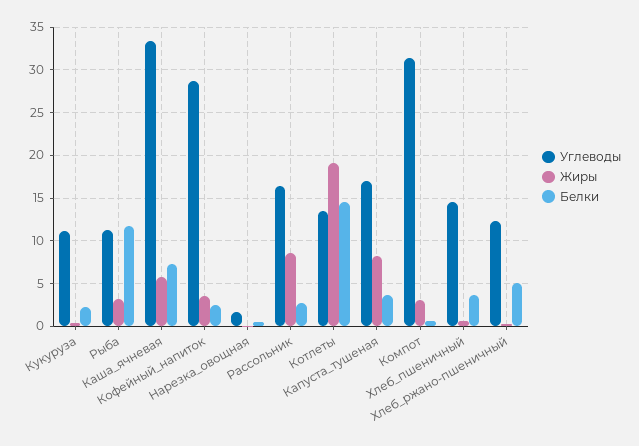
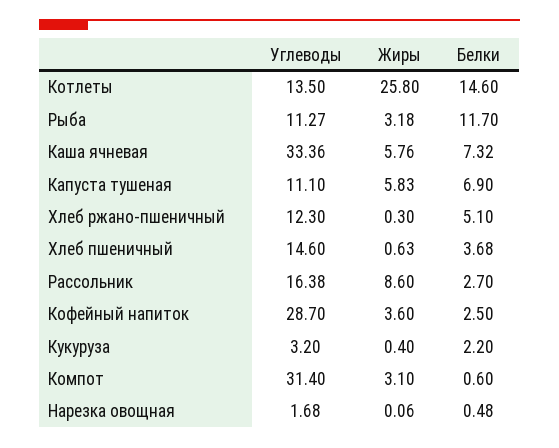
  {
    "Углеводы": {
-     "Кукуруза": 11,
+     "Кукуруза": 3.2,
      "Рыба": 11.27,
      "Каша_ячневая": 33.36,
      "Кофейный_напиток": 28.7,
      "Нарезка_овощная": 1.68,
      "Рассольник": 16.38,
      "Котлеты": 13.5,
-     "Капуста_тушеная": 17,
+     "Капуста_тушеная": 11.1,
      "Компот": 31.4,
      "Хлеб_пшеничный": 14.6,
      "Хлеб_ржано-пшеничный": 12.3
    },
    "Жиры": {
      "Кукуруза": 0.4,
      "Рыба": 3.18,
      "Каша_ячневая": 5.76,
      "Кофейный_напиток": 3.6,
      "Нарезка_овощная": 0.06,
      "Рассольник": 8.6,
-     "Котлеты": 19,
+     "Котлеты": 25.8,
-     "Капуста_тушеная": 8,
+     "Капуста_тушеная": 5.83,
      "Компот": 3.1,
      "Хлеб_пшеничный": 0.63,
      "Хлеб_ржано-пшеничный": 0.3
    },
    "Белки": {
      "Кукуруза": 2.2,
      "Рыба": 11.7,
      "Каша_ячневая": 7.32,
      "Кофейный_напиток": 2.5,
      "Нарезка_овощная": 0.48,
      "Рассольник": 2.7,
      "Котлеты": 14.6,
-     "Капуста_тушеная": 4,
+     "Капуста_тушеная": 6.9,
      "Компот": 0.6,
      "Хлеб_пшеничный": 3.68,
      "Хлеб_ржано-пшеничный": 5.1
    }
  }

